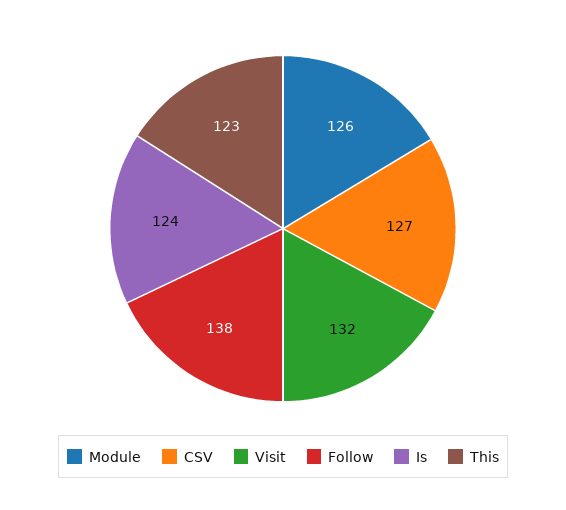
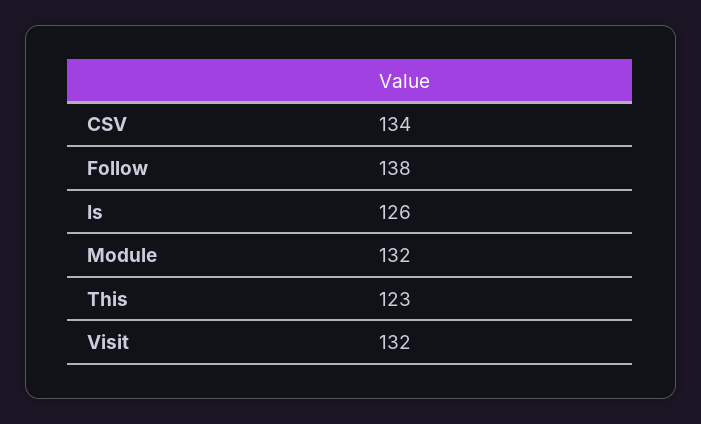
  {
-   "Module": 126,
+   "Module": 132,
-   "CSV": 127,
+   "CSV": 134,
    "Visit": 132,
    "Follow": 138,
-   "Is": 124,
+   "Is": 126,
    "This": 123
  }

